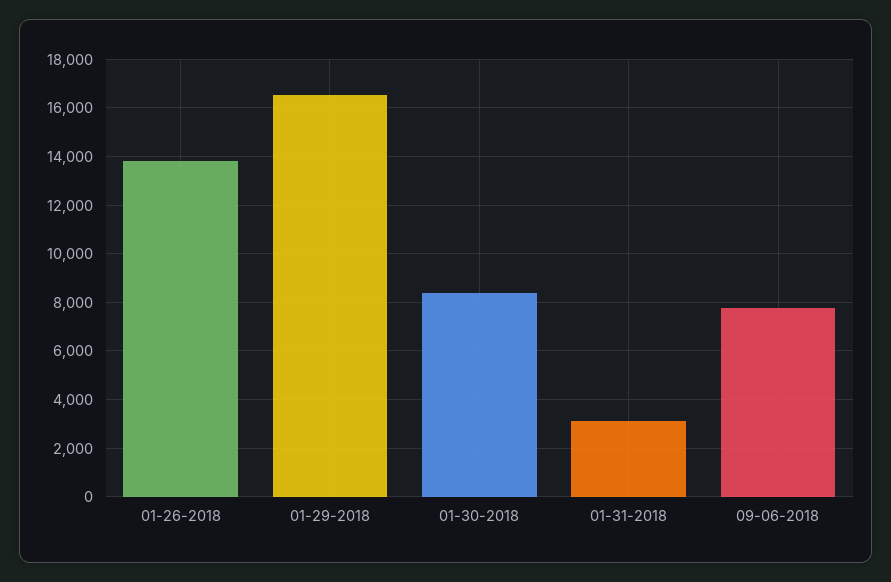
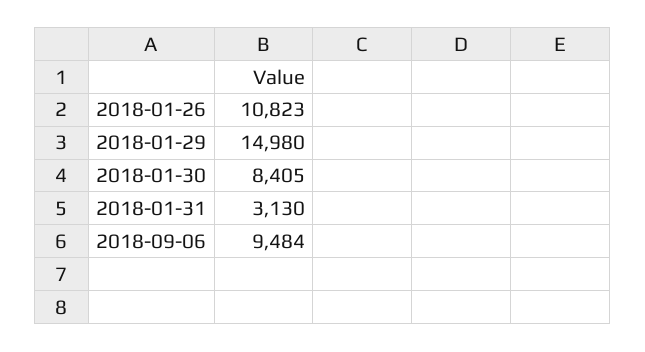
  {
-   "01-26-2018": 13750,
+   "01-26-2018": 10823,
-   "01-29-2018": 16500,
+   "01-29-2018": 14980,
    "01-30-2018": 8405,
    "01-31-2018": 3130,
-   "09-06-2018": 7750
+   "09-06-2018": 9484
  }

